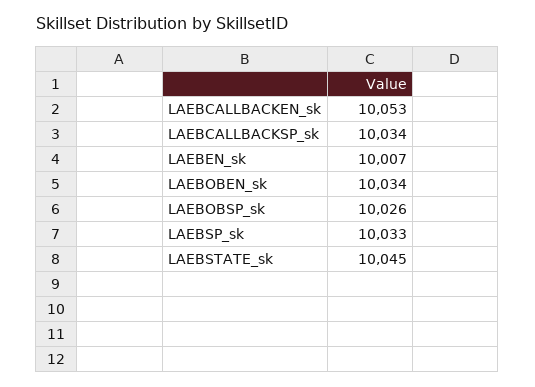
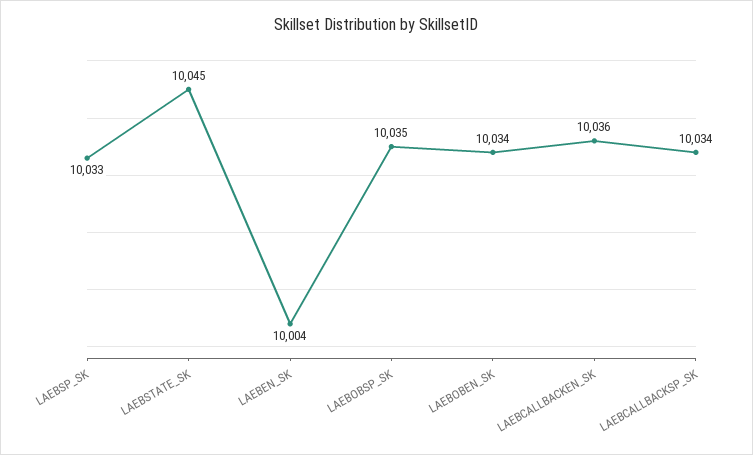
  {
-   "LAEBCALLBACKEN_sk": 10053,
+   "LAEBCALLBACKEN_sk": 10036,
    "LAEBCALLBACKSP_sk": 10034,
-   "LAEBEN_sk": 10007,
+   "LAEBEN_sk": 10004,
    "LAEBOBEN_sk": 10034,
-   "LAEBOBSP_sk": 10026,
+   "LAEBOBSP_sk": 10035,
    "LAEBSP_sk": 10033,
    "LAEBSTATE_sk": 10045
  }

